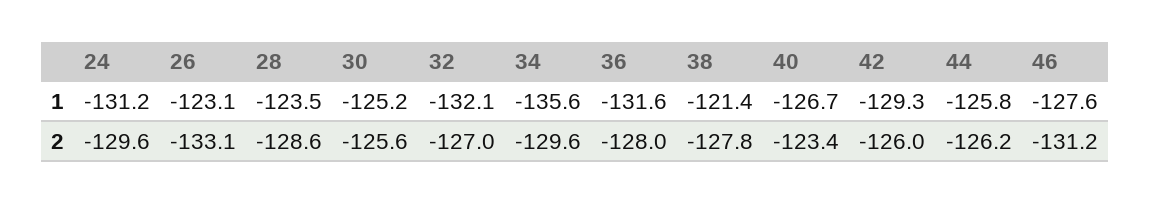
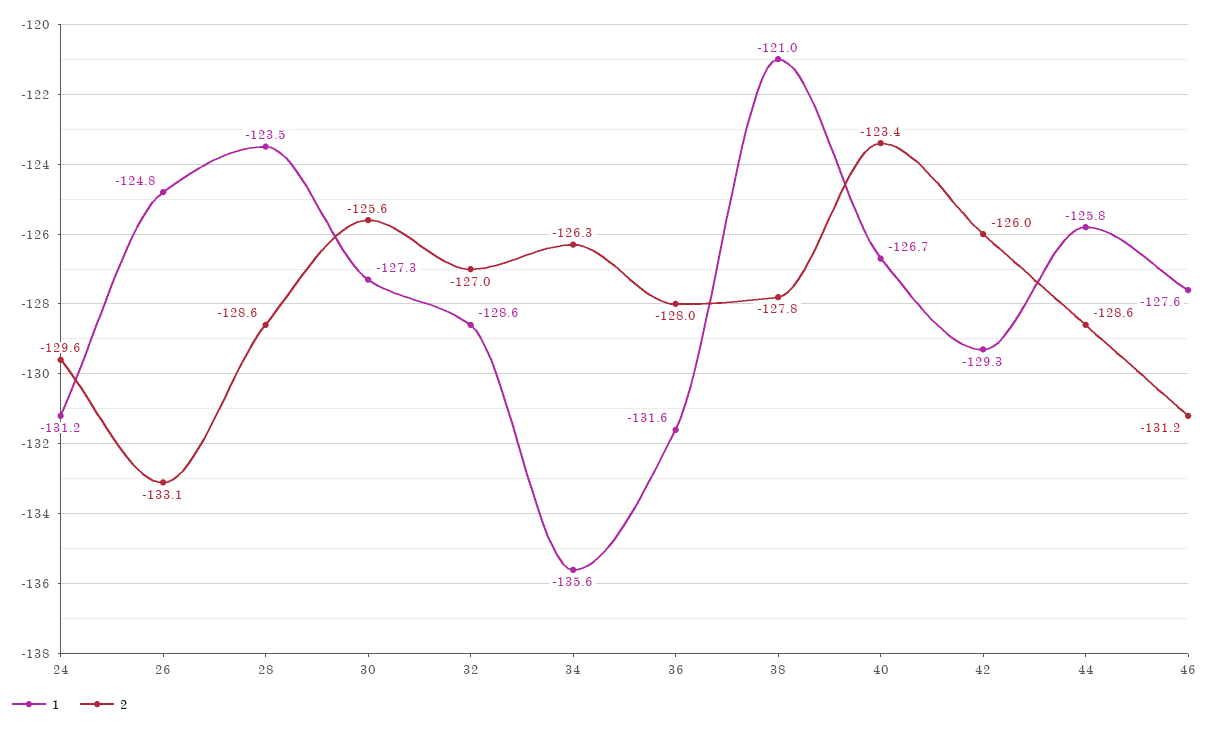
  {
    "1": {
      "24": -131.2,
-     "26": -123.1,
+     "26": -124.8,
      "28": -123.5,
-     "30": -125.2,
+     "30": -127.3,
-     "32": -132.1,
+     "32": -128.6,
      "34": -135.6,
      "36": -131.6,
-     "38": -121.4,
+     "38": -121,
      "40": -126.7,
      "42": -129.3,
      "44": -125.8,
      "46": -127.6
    },
    "2": {
      "24": -129.6,
      "26": -133.1,
      "28": -128.6,
      "30": -125.6,
      "32": -127,
-     "34": -129.6,
+     "34": -126.3,
      "36": -128,
      "38": -127.8,
      "40": -123.4,
      "42": -126,
-     "44": -126.2,
+     "44": -128.6,
      "46": -131.2
    }
  }

